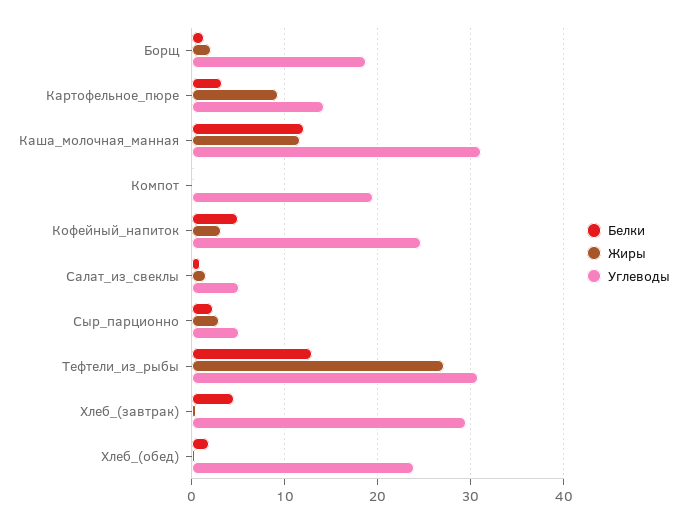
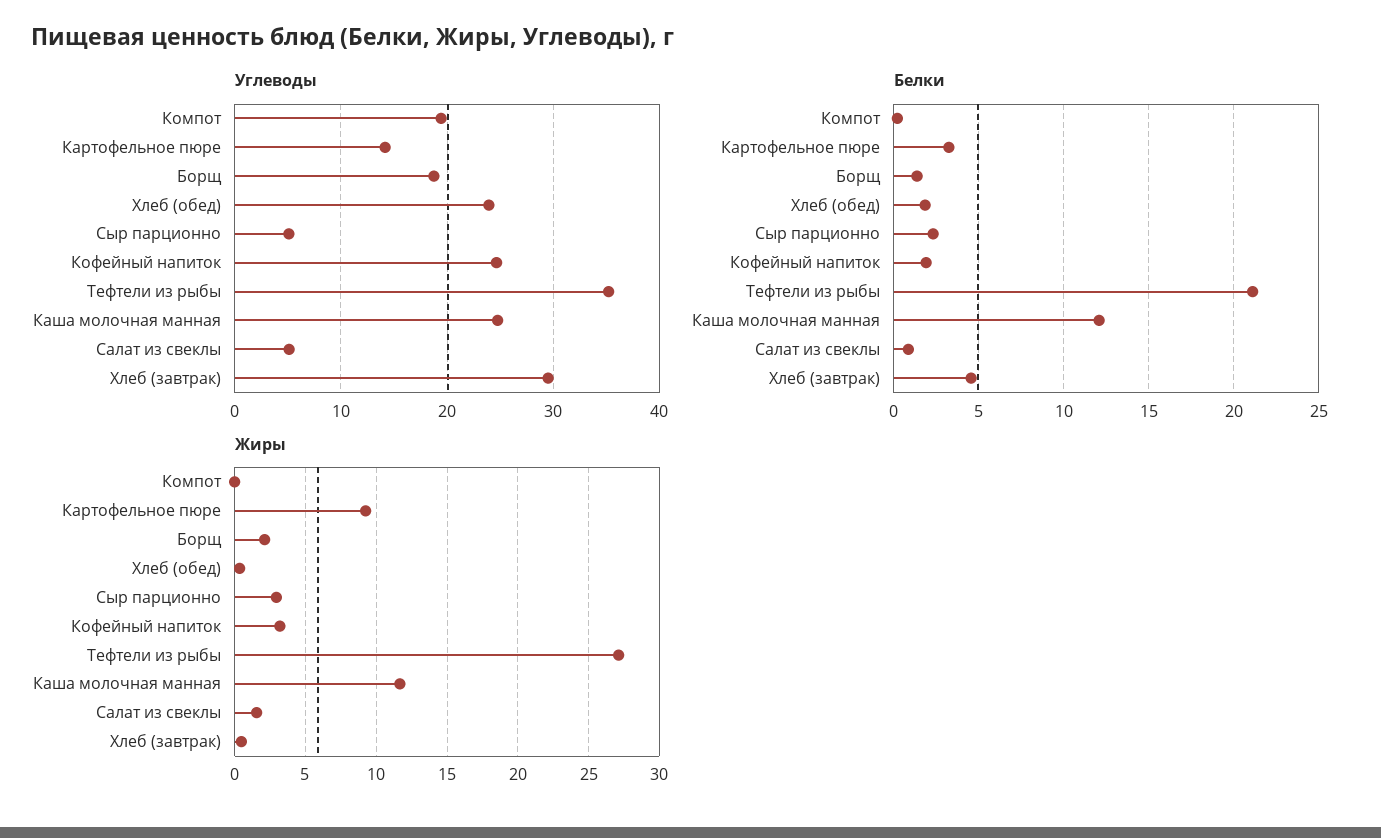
  {
    "Белки": {
      "Борщ": 1.5,
      "Картофельное_пюре": 3.5,
      "Каша_молочная_манная": 12,
      "Компот": 0,
-     "Кофейный_напиток": 5,
+     "Кофейный_напиток": 2,
      "Салат_из_свеклы": 1,
      "Сыр_парционно": 2.5,
-     "Тефтели_из_рыбы": 13,
+     "Тефтели_из_рыбы": 21,
      "Хлеб_(завтрак)": 4.5,
      "Хлеб_(обед)": 2
    },
    "Жиры": {
      "Борщ": 2,
      "Картофельное_пюре": 9.5,
      "Каша_молочная_манная": 11.5,
      "Компот": 0,
      "Кофейный_напиток": 3,
      "Салат_из_свеклы": 1.5,
      "Сыр_парционно": 3,
      "Тефтели_из_рыбы": 27,
      "Хлеб_(завтрак)": 0.5,
      "Хлеб_(обед)": 0.5
    },
    "Углеводы": {
      "Борщ": 19,
      "Картофельное_пюре": 14,
-     "Каша_молочная_манная": 31,
+     "Каша_молочная_манная": 25,
      "Компот": 19,
      "Кофейный_напиток": 25,
      "Салат_из_свеклы": 5,
      "Сыр_парционно": 5,
-     "Тефтели_из_рыбы": 31,
+     "Тефтели_из_рыбы": 35,
      "Хлеб_(завтрак)": 30,
      "Хлеб_(обед)": 24
    }
  }

